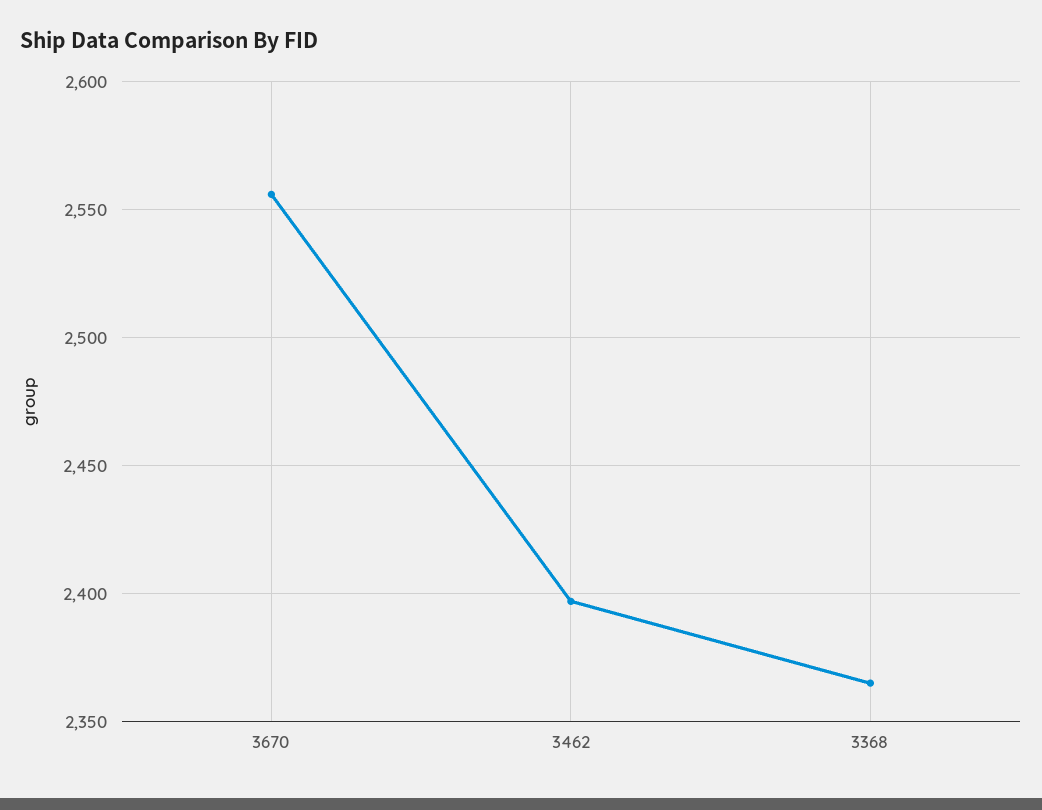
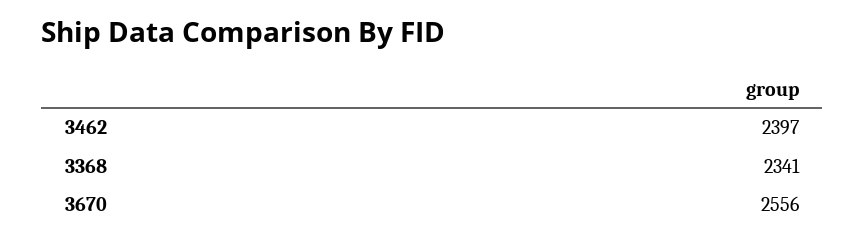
  {
    "3670": 2556,
    "3462": 2397,
-   "3368": 2365
+   "3368": 2341
  }

